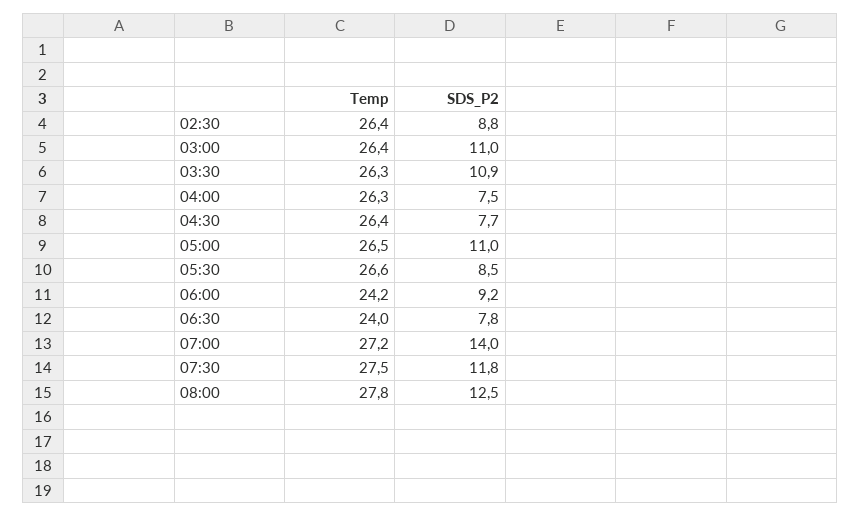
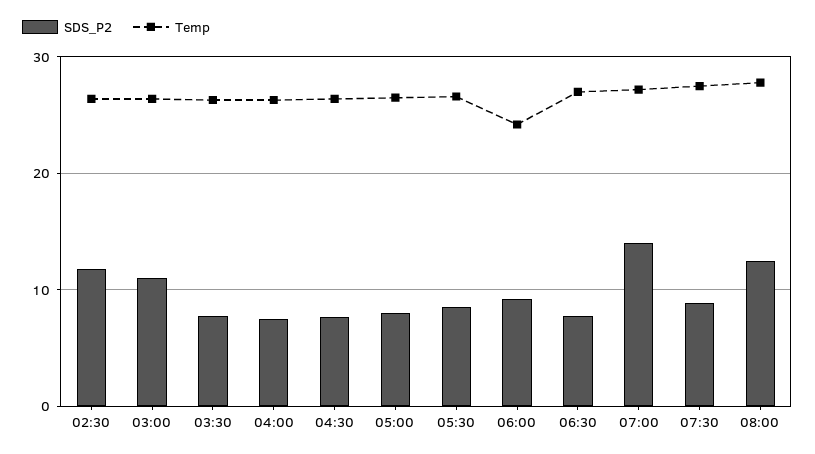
  {
    "Temp": {
      "02:30": 26.4,
      "03:00": 26.4,
      "03:30": 26.3,
      "04:00": 26.3,
      "04:30": 26.4,
      "05:00": 26.5,
      "05:30": 26.6,
      "06:00": 24.2,
-     "06:30": 24,
+     "06:30": 27,
      "07:00": 27.2,
      "07:30": 27.5,
      "08:00": 27.8
    },
    "SDS_P2": {
-     "02:30": 8.8,
+     "02:30": 12,
      "03:00": 11,
-     "03:30": 10.9,
+     "03:30": 8,
      "04:00": 7.5,
      "04:30": 7.7,
-     "05:00": 11,
+     "05:00": 8,
      "05:30": 8.5,
      "06:00": 9.2,
      "06:30": 7.8,
      "07:00": 14,
-     "07:30": 11.8,
+     "07:30": 9,
      "08:00": 12.5
    }
  }

